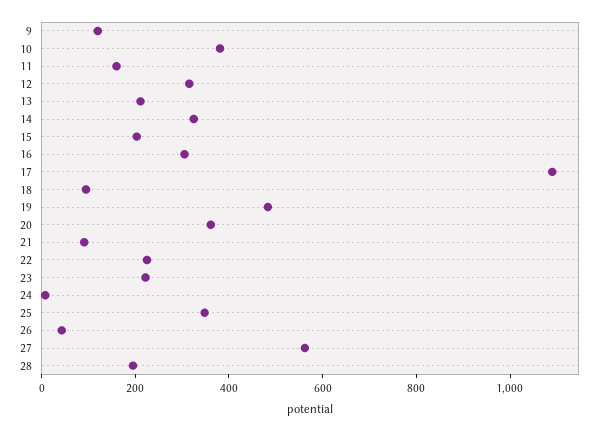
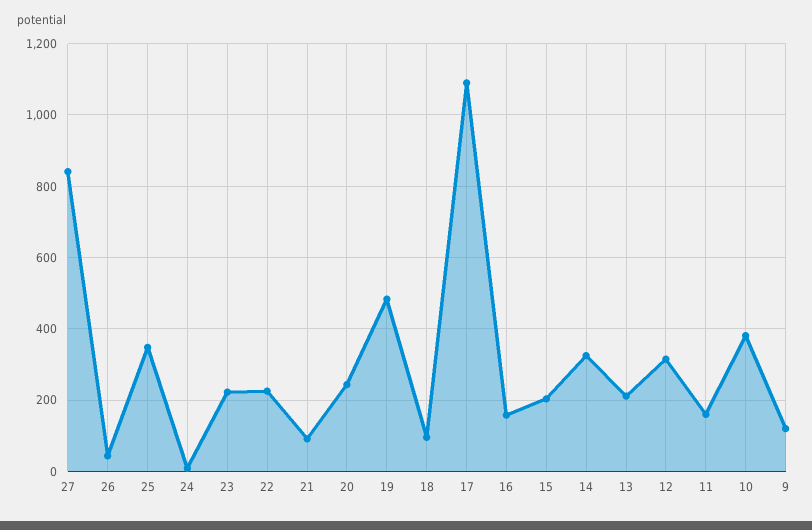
  {
    "9": 120,
    "10": 380,
    "11": 160,
    "12": 320,
    "13": 220,
    "14": 320,
    "15": 200,
-   "16": 300,
+   "16": 160,
    "17": 1100,
    "18": 100,
    "19": 480,
-   "20": 350,
+   "20": 240,
    "21": 100,
    "22": 220,
    "23": 220,
    "24": 0,
    "25": 340,
    "26": 40,
-   "27": 550,
+   "27": 840
-   "28": 200
  }

